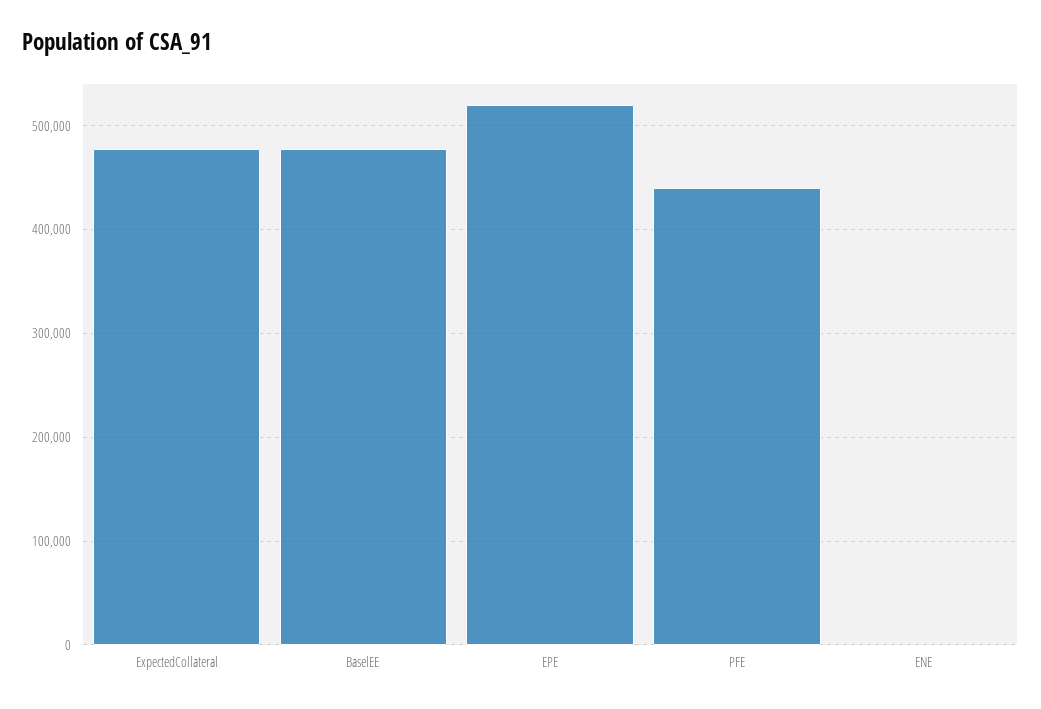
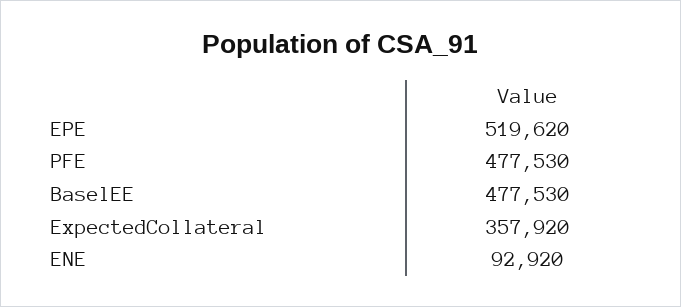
  {
-   "ExpectedCollateral": 480000,
+   "ExpectedCollateral": 357920,
    "BaselEE": 477530,
    "EPE": 519620,
-   "PFE": 440000,
+   "PFE": 477530,
-   "ENE": 0
+   "ENE": 92920
  }

